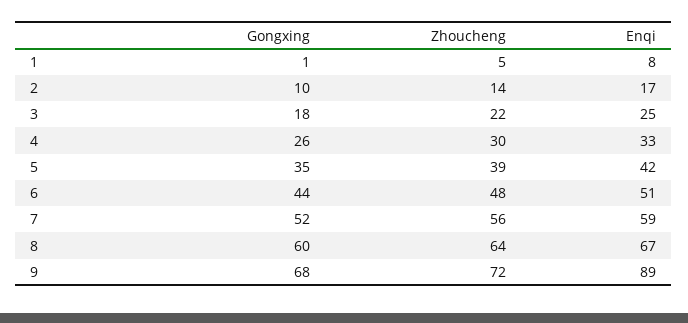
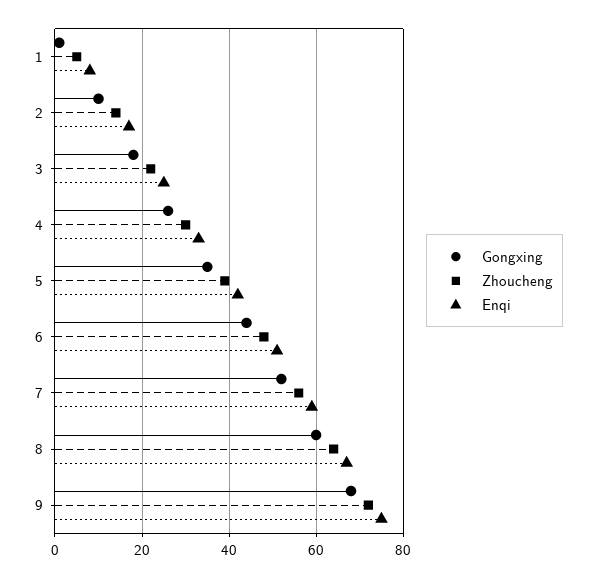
  {
    "Gongxing": {
      "1": 1,
      "2": 10,
      "3": 18,
      "4": 26,
      "5": 35,
      "6": 44,
      "7": 52,
      "8": 60,
      "9": 68
    },
    "Zhoucheng": {
      "1": 5,
      "2": 14,
      "3": 22,
      "4": 30,
      "5": 39,
      "6": 48,
      "7": 56,
      "8": 64,
      "9": 72
    },
    "Enqi": {
      "1": 8,
      "2": 17,
      "3": 25,
      "4": 33,
      "5": 42,
      "6": 51,
      "7": 59,
      "8": 67,
-     "9": 89
+     "9": 75
    }
  }

